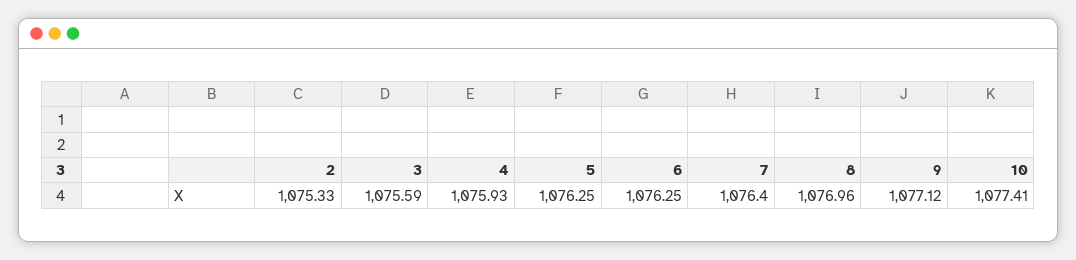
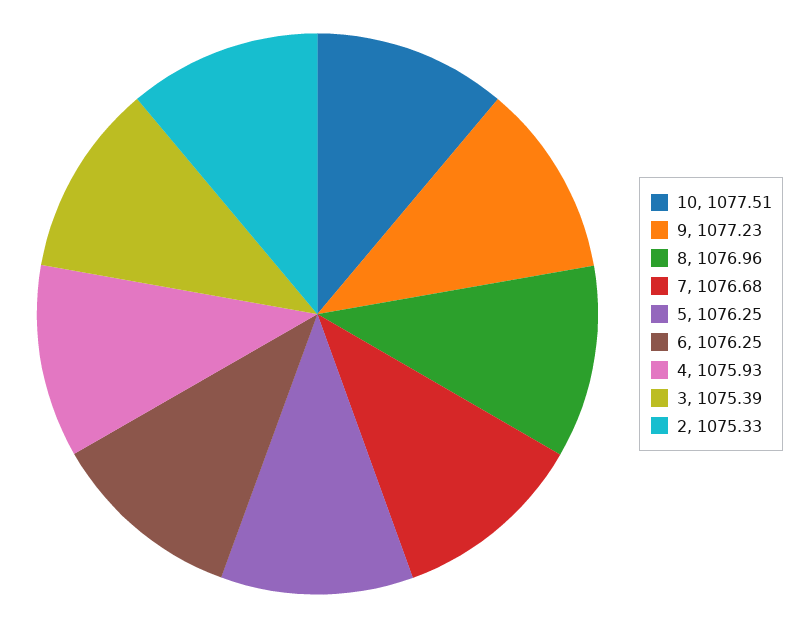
  {
    "2": 1075.33,
-   "3": 1075.59,
+   "3": 1075.39,
    "4": 1075.93,
    "5": 1076.25,
    "6": 1076.25,
-   "7": 1076.4,
+   "7": 1076.68,
    "8": 1076.96,
-   "9": 1077.12,
+   "9": 1077.23,
-   "10": 1077.41
+   "10": 1077.51
  }

